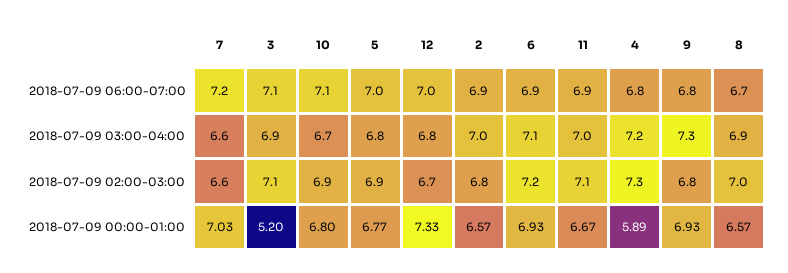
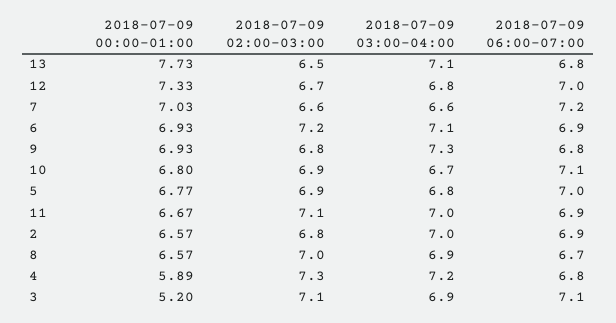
  {
    "7": {
      "2018-07-09 06:00-07:00": 7.2,
      "2018-07-09 03:00-04:00": 6.6,
      "2018-07-09 02:00-03:00": 6.6,
      "2018-07-09 00:00-01:00": 7.03
    },
    "3": {
      "2018-07-09 06:00-07:00": 7.1,
      "2018-07-09 03:00-04:00": 6.9,
      "2018-07-09 02:00-03:00": 7.1,
      "2018-07-09 00:00-01:00": 5.2
    },
    "10": {
      "2018-07-09 06:00-07:00": 7.1,
      "2018-07-09 03:00-04:00": 6.7,
      "2018-07-09 02:00-03:00": 6.9,
      "2018-07-09 00:00-01:00": 6.8
    },
    "5": {
      "2018-07-09 06:00-07:00": 7,
      "2018-07-09 03:00-04:00": 6.8,
      "2018-07-09 02:00-03:00": 6.9,
      "2018-07-09 00:00-01:00": 6.77
    },
    "12": {
      "2018-07-09 06:00-07:00": 7,
      "2018-07-09 03:00-04:00": 6.8,
      "2018-07-09 02:00-03:00": 6.7,
      "2018-07-09 00:00-01:00": 7.33
    },
    "2": {
      "2018-07-09 06:00-07:00": 6.9,
      "2018-07-09 03:00-04:00": 7,
      "2018-07-09 02:00-03:00": 6.8,
      "2018-07-09 00:00-01:00": 6.57
    },
    "6": {
      "2018-07-09 06:00-07:00": 6.9,
      "2018-07-09 03:00-04:00": 7.1,
      "2018-07-09 02:00-03:00": 7.2,
      "2018-07-09 00:00-01:00": 6.93
    },
    "11": {
      "2018-07-09 06:00-07:00": 6.9,
      "2018-07-09 03:00-04:00": 7,
      "2018-07-09 02:00-03:00": 7.1,
      "2018-07-09 00:00-01:00": 6.67
    },
    "4": {
      "2018-07-09 06:00-07:00": 6.8,
      "2018-07-09 03:00-04:00": 7.2,
      "2018-07-09 02:00-03:00": 7.3,
      "2018-07-09 00:00-01:00": 5.89
    },
    "9": {
      "2018-07-09 06:00-07:00": 6.8,
      "2018-07-09 03:00-04:00": 7.3,
      "2018-07-09 02:00-03:00": 6.8,
      "2018-07-09 00:00-01:00": 6.93
    },
    "8": {
      "2018-07-09 06:00-07:00": 6.7,
      "2018-07-09 03:00-04:00": 6.9,
      "2018-07-09 02:00-03:00": 7,
      "2018-07-09 00:00-01:00": 6.57
-   }
+   },
+   "13": {
+     "2018-07-09 00:00-01:00": 7.73,
+     "2018-07-09 02:00-03:00": 6.5,
+     "2018-07-09 03:00-04:00": 7.1,
+     "2018-07-09 06:00-07:00": 6.8
+   }
  }

